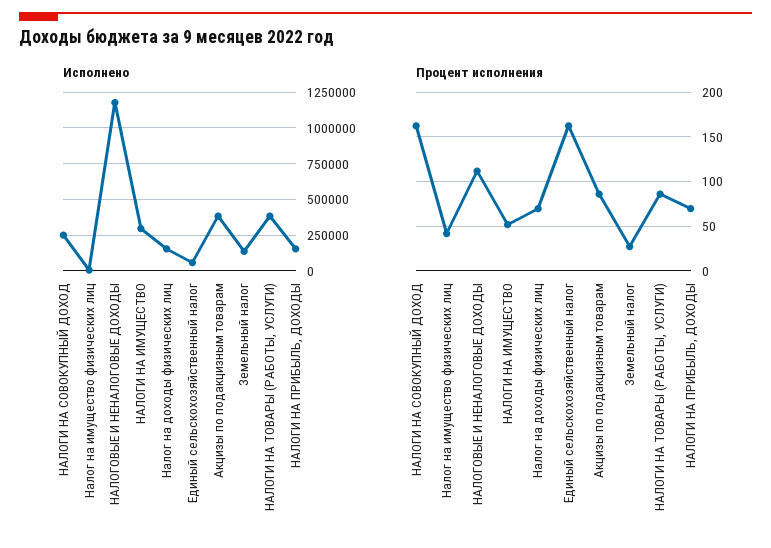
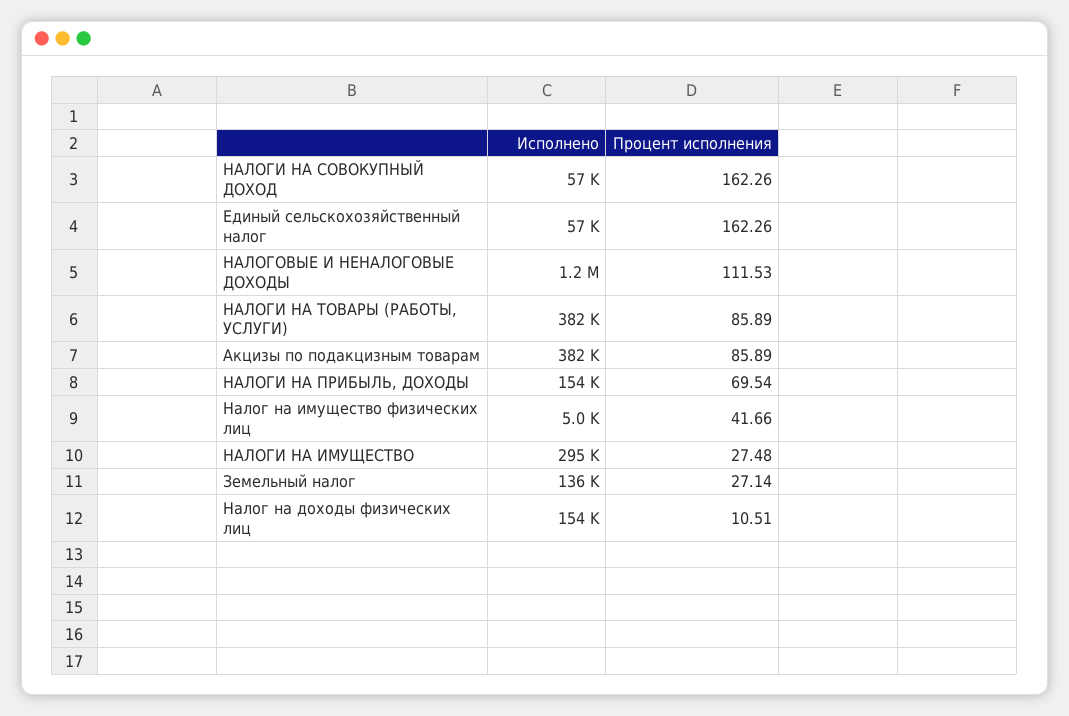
  {
    "Исполнено": {
-     "НАЛОГИ НА СОВОКУПНЫЙ ДОХОД": 250000,
+     "НАЛОГИ НА СОВОКУПНЫЙ ДОХОД": 57000,
      "Налог на имущество физических лиц": 5000,
      "НАЛОГОВЫЕ И НЕНАЛОГОВЫЕ ДОХОДЫ": 1200000,
      "НАЛОГИ НА ИМУЩЕСТВО": 295000,
      "Налог на доходы физических лиц": 154000,
      "Единый сельскохозяйственный налог": 57000,
      "Акцизы по подакцизным товарам": 382000,
      "Земельный налог": 136000,
      "НАЛОГИ НА ТОВАРЫ (РАБОТЫ, УСЛУГИ)": 382000,
      "НАЛОГИ НА ПРИБЫЛЬ, ДОХОДЫ": 154000
    },
    "Процент исполнения": {
      "НАЛОГИ НА СОВОКУПНЫЙ ДОХОД": 162.26,
      "Налог на имущество физических лиц": 41.66,
      "НАЛОГОВЫЕ И НЕНАЛОГОВЫЕ ДОХОДЫ": 111.53,
-     "НАЛОГИ НА ИМУЩЕСТВО": 50,
+     "НАЛОГИ НА ИМУЩЕСТВО": 27.48,
-     "Налог на доходы физических лиц": 70,
+     "Налог на доходы физических лиц": 10.51,
      "Единый сельскохозяйственный налог": 162.26,
      "Акцизы по подакцизным товарам": 85.89,
      "Земельный налог": 27.14,
      "НАЛОГИ НА ТОВАРЫ (РАБОТЫ, УСЛУГИ)": 85.89,
      "НАЛОГИ НА ПРИБЫЛЬ, ДОХОДЫ": 69.54
    }
  }

